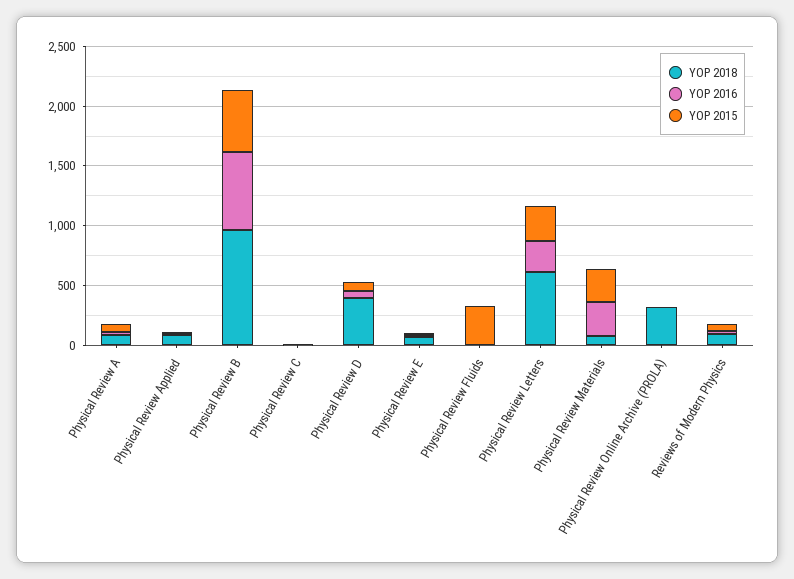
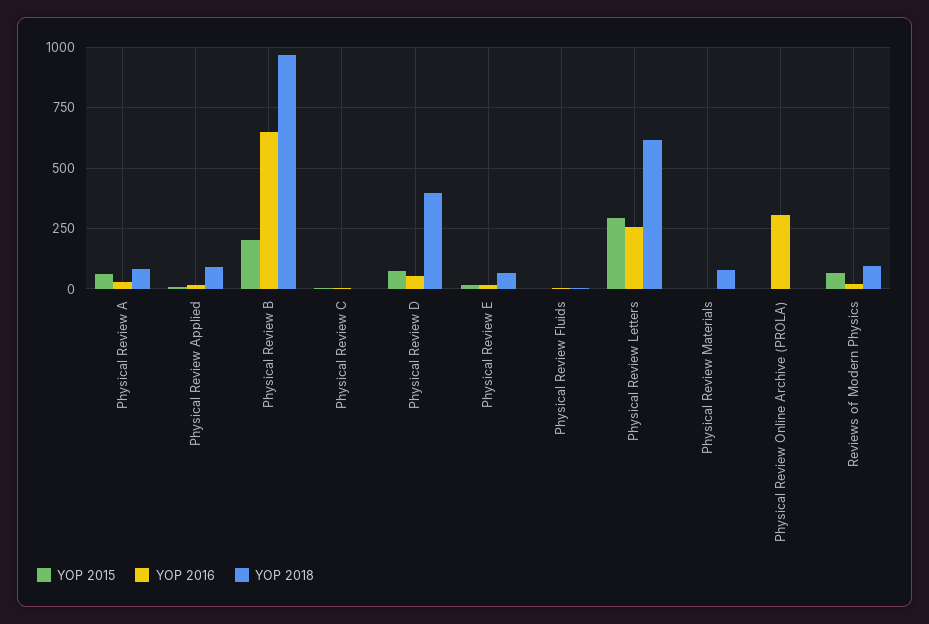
  {
    "YOP 2018": {
      "Physical Review A": 75,
      "Physical Review Applied": 100,
      "Physical Review B": 975,
      "Physical Review C": 0,
      "Physical Review D": 400,
      "Physical Review E": 75,
      "Physical Review Fluids": 0,
      "Physical Review Letters": 625,
      "Physical Review Materials": 75,
-     "Physical Review Online Archive (PROLA)": 300,
+     "Physical Review Online Archive (PROLA)": 0,
      "Reviews of Modern Physics": 100
    },
    "YOP 2016": {
      "Physical Review A": 25,
      "Physical Review Applied": 25,
      "Physical Review B": 650,
      "Physical Review C": 0,
      "Physical Review D": 50,
      "Physical Review E": 25,
      "Physical Review Fluids": 0,
      "Physical Review Letters": 250,
-     "Physical Review Materials": 300,
+     "Physical Review Materials": 0,
-     "Physical Review Online Archive (PROLA)": 0,
+     "Physical Review Online Archive (PROLA)": 300,
      "Reviews of Modern Physics": 25
    },
    "YOP 2015": {
      "Physical Review A": 75,
      "Physical Review Applied": 0,
-     "Physical Review B": 500,
+     "Physical Review B": 200,
      "Physical Review C": 0,
      "Physical Review D": 75,
      "Physical Review E": 25,
-     "Physical Review Fluids": 300,
+     "Physical Review Fluids": 0,
      "Physical Review Letters": 300,
-     "Physical Review Materials": 300,
+     "Physical Review Materials": 0,
      "Physical Review Online Archive (PROLA)": 0,
      "Reviews of Modern Physics": 75
    }
  }

